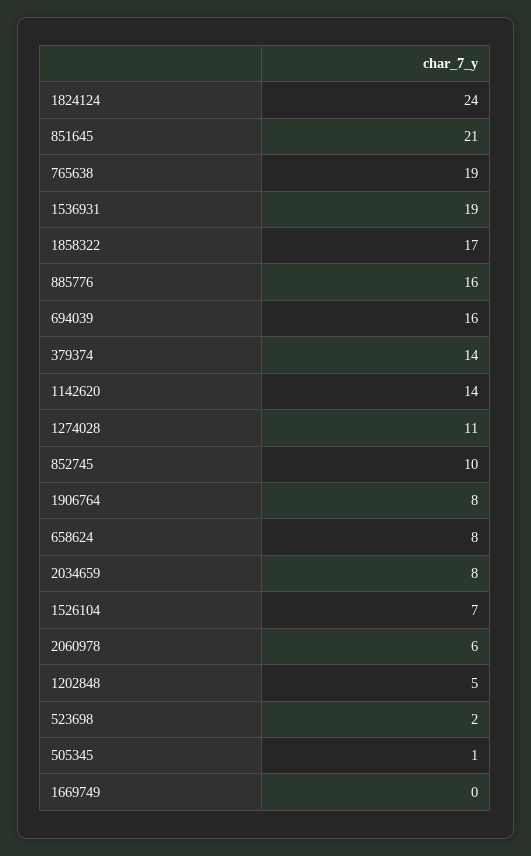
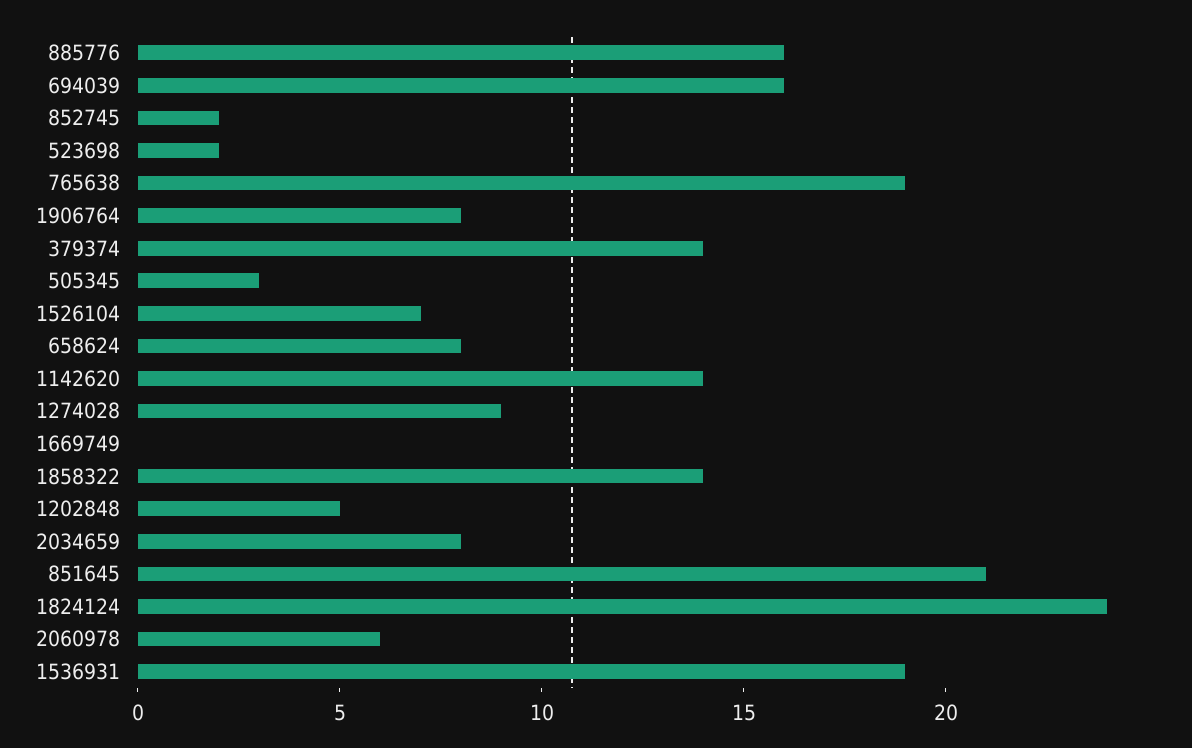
  {
    "1824124": 24,
    "851645": 21,
    "765638": 19,
    "1536931": 19,
-   "1858322": 17,
+   "1858322": 14,
    "885776": 16,
    "694039": 16,
    "379374": 14,
    "1142620": 14,
-   "1274028": 11,
+   "1274028": 9,
-   "852745": 10,
+   "852745": 2,
    "1906764": 8,
    "658624": 8,
    "2034659": 8,
    "1526104": 7,
    "2060978": 6,
    "1202848": 5,
    "523698": 2,
-   "505345": 1,
+   "505345": 3,
    "1669749": 0
  }

